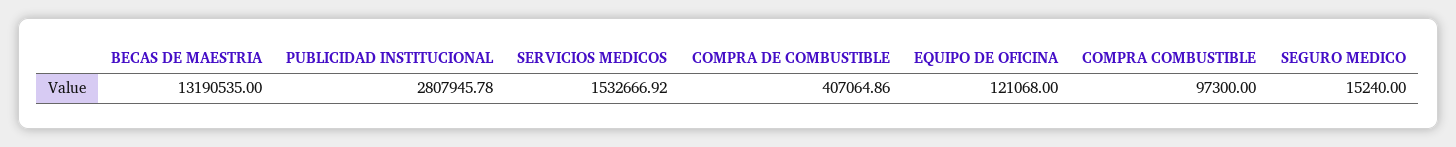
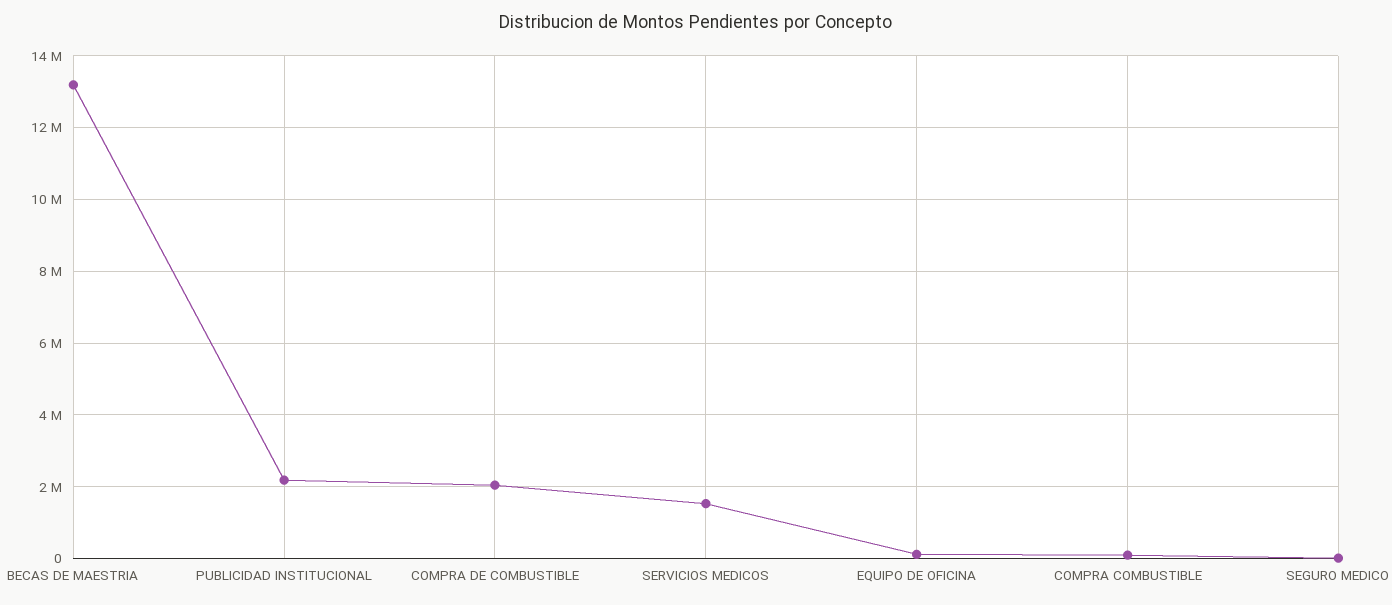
  {
    "BECAS DE MAESTRIA": 13190535,
-   "PUBLICIDAD INSTITUCIONAL": 2807945.78,
+   "PUBLICIDAD INSTITUCIONAL": 2200000,
    "SERVICIOS MEDICOS": 1532666.92,
-   "COMPRA DE COMBUSTIBLE": 407064.86,
+   "COMPRA DE COMBUSTIBLE": 2000000,
    "EQUIPO DE OFICINA": 121068,
    "COMPRA COMBUSTIBLE": 97300,
    "SEGURO MEDICO": 15240
  }

